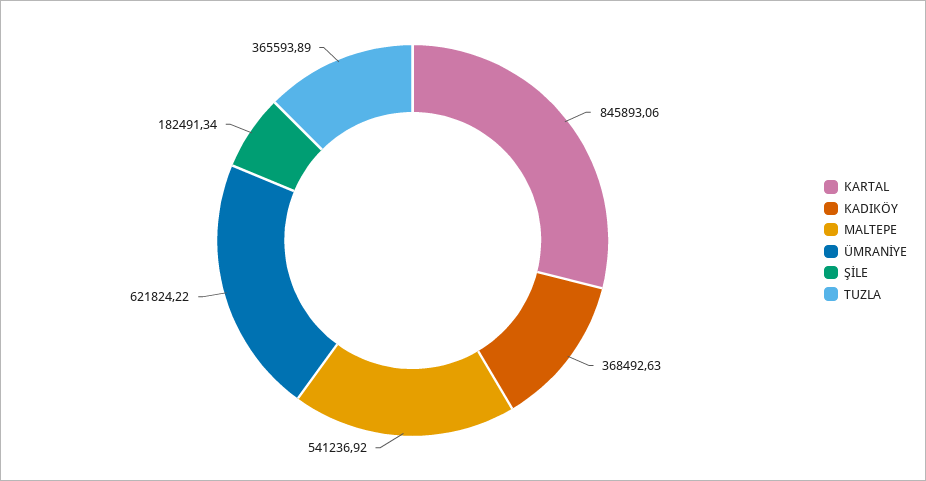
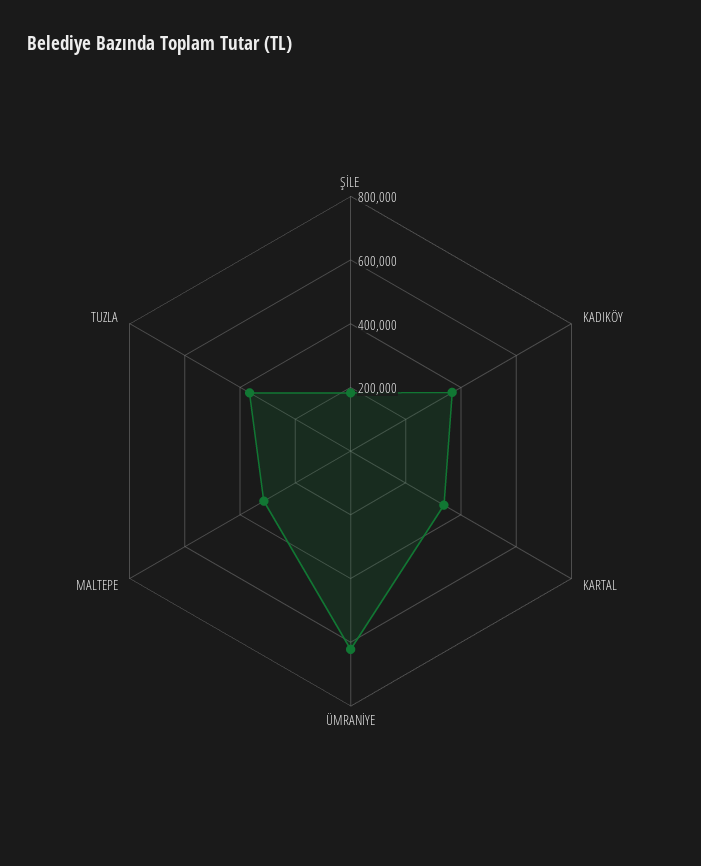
  {
-   "KARTAL": 845893.06,
+   "KARTAL": 350000,
    "KADIKÖY": 368492.63,
-   "MALTEPE": 541236.92,
+   "MALTEPE": 300000,
    "ÜMRANİYE": 621824.22,
    "ŞİLE": 182491.34,
    "TUZLA": 365593.89
  }

